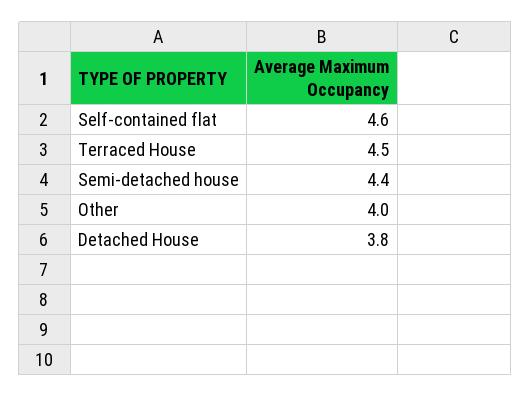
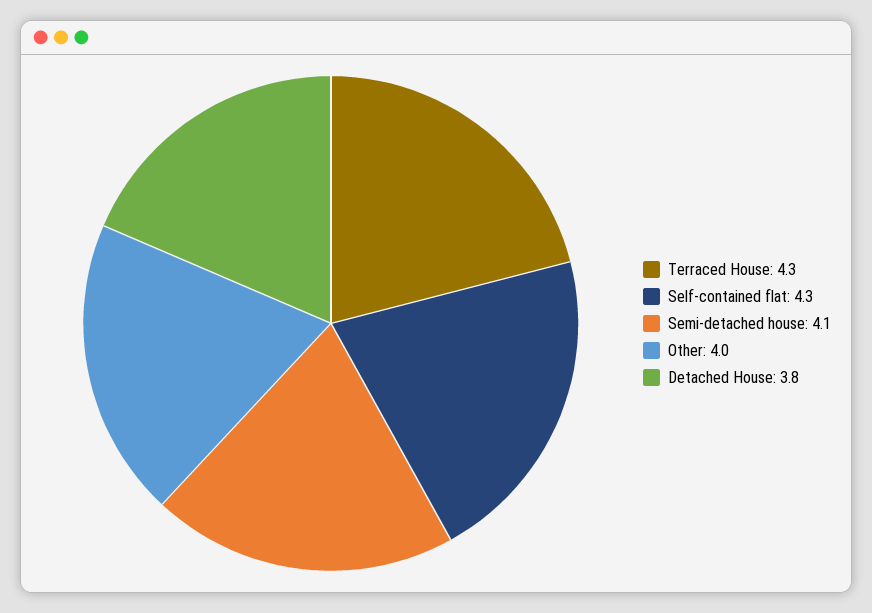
  {
-   "Self-contained flat": 4.6,
+   "Self-contained flat": 4.3,
-   "Terraced House": 4.5,
+   "Terraced House": 4.3,
-   "Semi-detached house": 4.4,
+   "Semi-detached house": 4.1,
    "Other": 4,
    "Detached House": 3.8
  }

